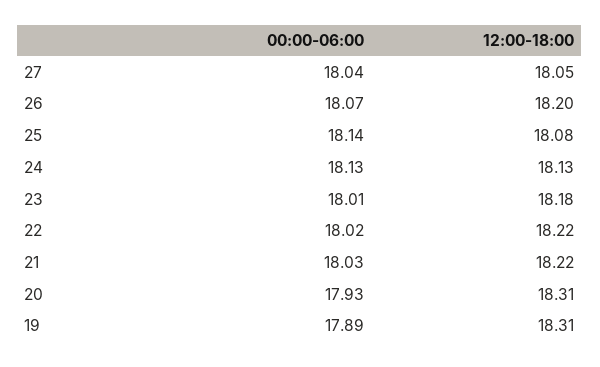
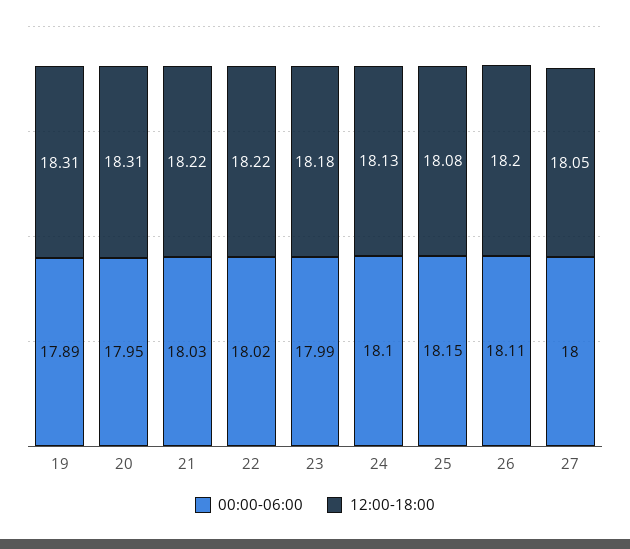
  {
    "00:00-06:00": {
-     "27": 18.04,
+     "27": 18,
-     "26": 18.07,
+     "26": 18.11,
-     "25": 18.14,
+     "25": 18.15,
-     "24": 18.13,
+     "24": 18.1,
-     "23": 18.01,
+     "23": 17.99,
      "22": 18.02,
      "21": 18.03,
-     "20": 17.93,
+     "20": 17.95,
      "19": 17.89
    },
    "12:00-18:00": {
      "27": 18.05,
      "26": 18.2,
      "25": 18.08,
      "24": 18.13,
      "23": 18.18,
      "22": 18.22,
      "21": 18.22,
      "20": 18.31,
      "19": 18.31
    }
  }

